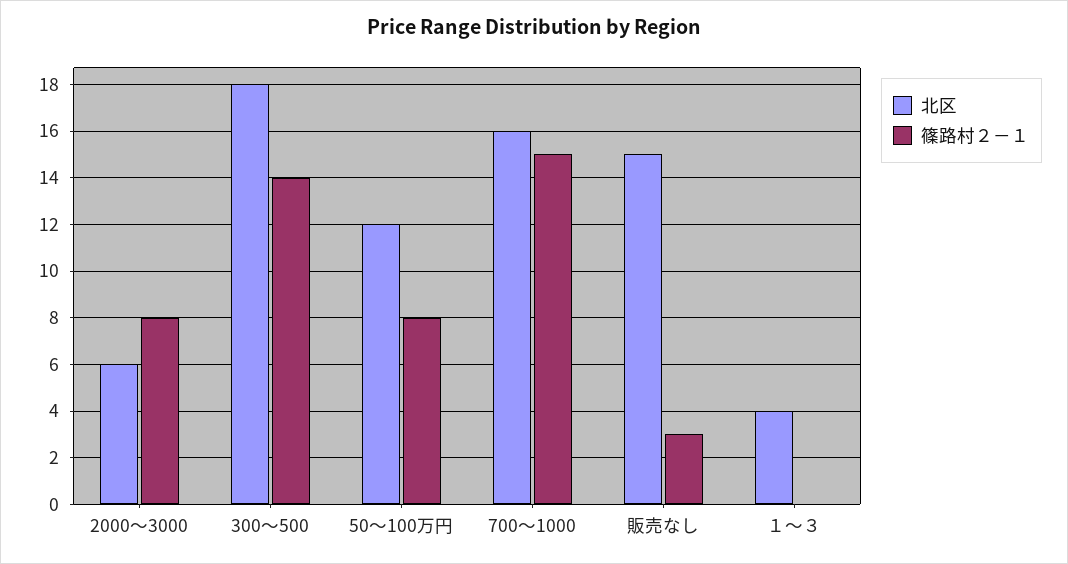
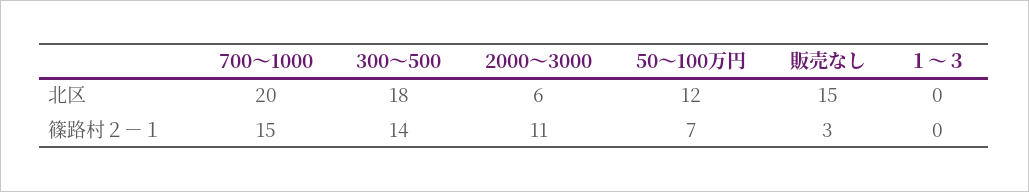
  {
    "北区": {
      "2000～3000": 6,
      "300～500": 18,
      "50～100万円": 12,
-     "700～1000": 16,
+     "700～1000": 20,
      "販売なし": 15,
-     "１～３": 4
+     "１～３": 0
    },
    "篠路村２－１": {
-     "2000～3000": 8,
+     "2000～3000": 11,
      "300～500": 14,
-     "50～100万円": 8,
+     "50～100万円": 7,
      "700～1000": 15,
      "販売なし": 3,
      "１～３": 0
    }
  }

